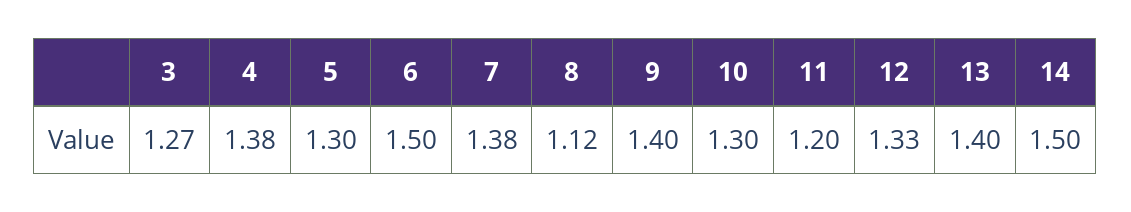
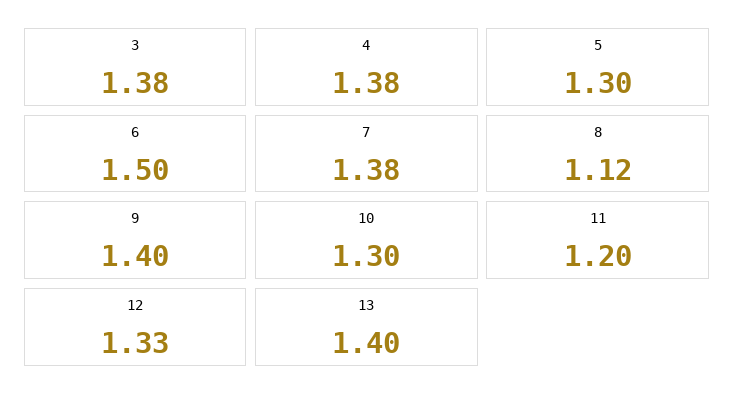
  {
-   "3": 1.27,
+   "3": 1.38,
    "4": 1.38,
    "5": 1.3,
    "6": 1.5,
    "7": 1.38,
    "8": 1.12,
    "9": 1.4,
    "10": 1.3,
    "11": 1.2,
    "12": 1.33,
-   "13": 1.4,
+   "13": 1.4
-   "14": 1.5
  }

